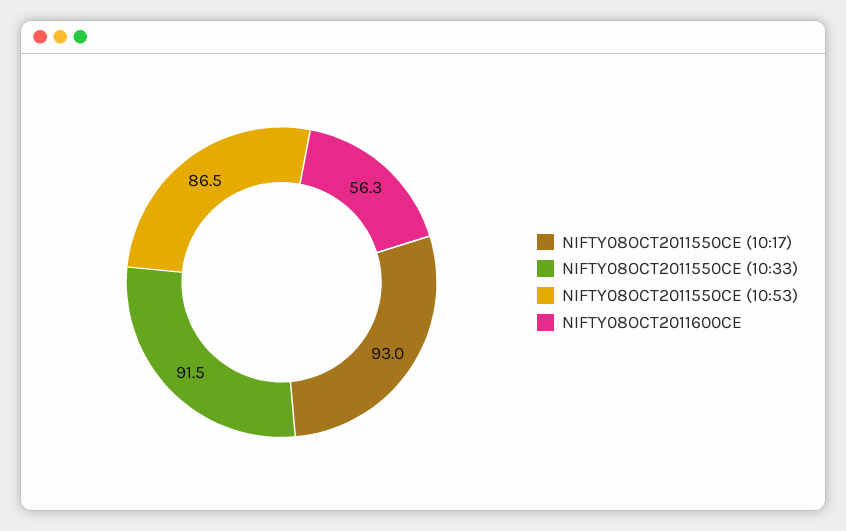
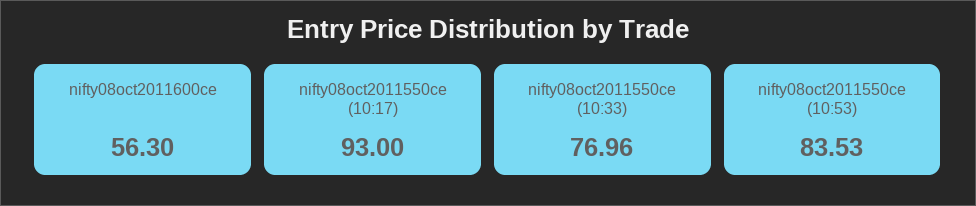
  {
    "NIFTY08OCT2011550CE (10:17)": 93,
-   "NIFTY08OCT2011550CE (10:33)": 91.5,
+   "NIFTY08OCT2011550CE (10:33)": 76.96,
-   "NIFTY08OCT2011550CE (10:53)": 86.5,
+   "NIFTY08OCT2011550CE (10:53)": 83.53,
    "NIFTY08OCT2011600CE": 56.3
  }

